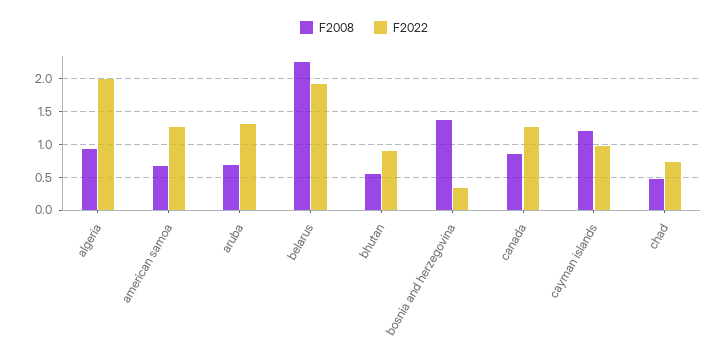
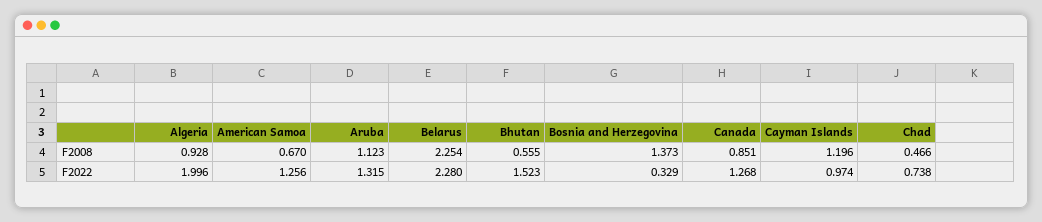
  {
    "F2008": {
      "algeria": 0.928,
      "american samoa": 0.67,
-     "aruba": 0.7,
+     "aruba": 1.123,
      "belarus": 2.254,
      "bhutan": 0.555,
      "bosnia and herzegovina": 1.373,
      "canada": 0.851,
      "cayman islands": 1.196,
      "chad": 0.466
    },
    "F2022": {
      "algeria": 1.996,
      "american samoa": 1.256,
      "aruba": 1.315,
-     "belarus": 1.9,
+     "belarus": 2.28,
-     "bhutan": 0.9,
+     "bhutan": 1.523,
      "bosnia and herzegovina": 0.329,
      "canada": 1.268,
      "cayman islands": 0.974,
      "chad": 0.738
    }
  }

